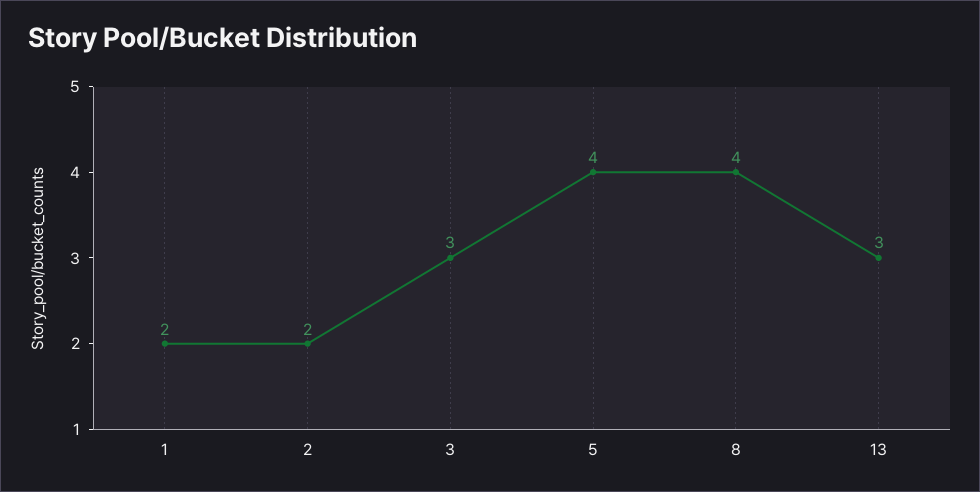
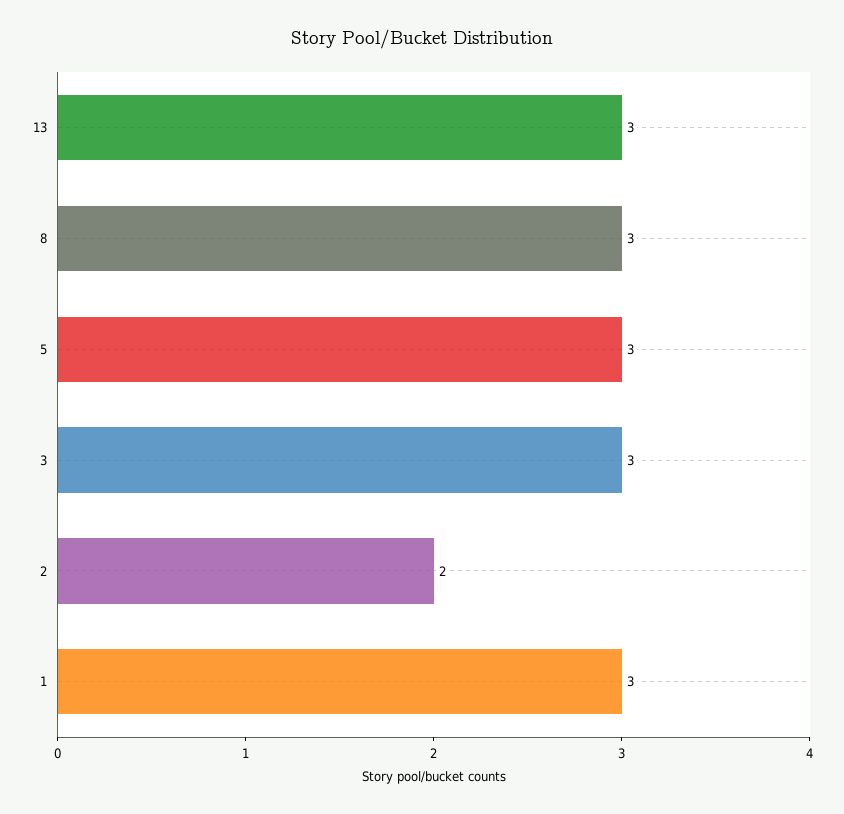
  {
-   "1": 2,
+   "1": 3,
    "2": 2,
    "3": 3,
-   "5": 4,
+   "5": 3,
-   "8": 4,
+   "8": 3,
    "13": 3
  }

